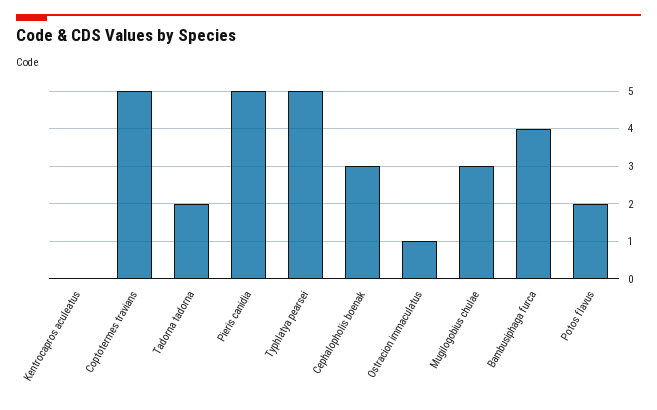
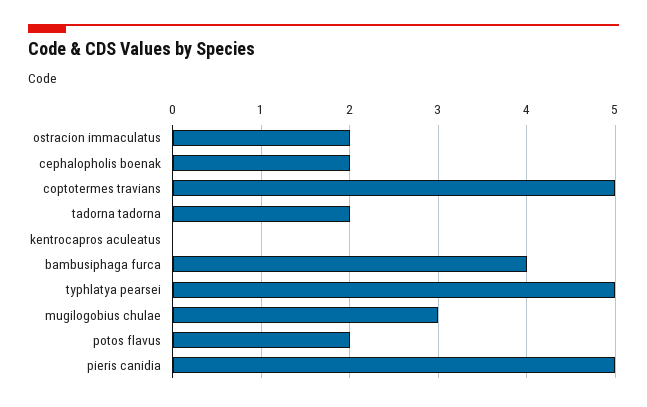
  {
    "Kentrocapros aculeatus": 0,
    "Coptotermes travians": 5,
    "Tadorna tadorna": 2,
    "Pieris canidia": 5,
    "Typhlatya pearsei": 5,
-   "Cephalopholis boenak": 3,
+   "Cephalopholis boenak": 2,
-   "Ostracion immaculatus": 1,
+   "Ostracion immaculatus": 2,
    "Mugilogobius chulae": 3,
    "Bambusiphaga furca": 4,
    "Potos flavus": 2
  }

